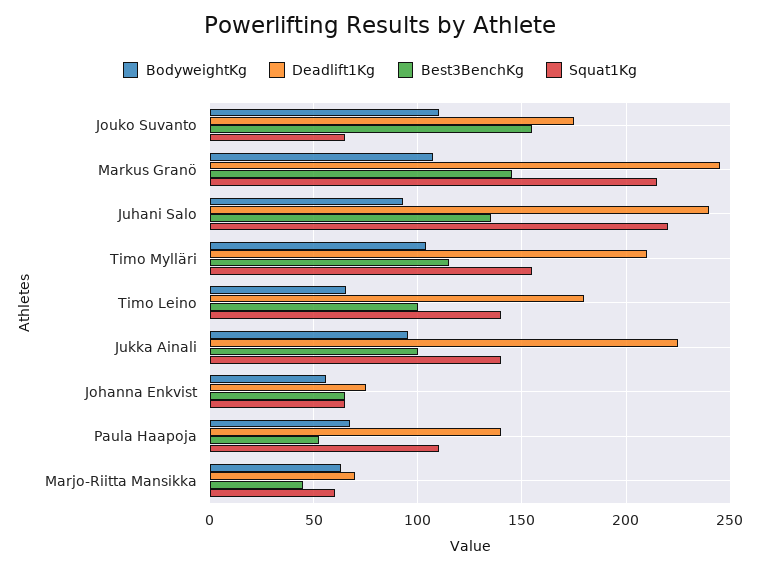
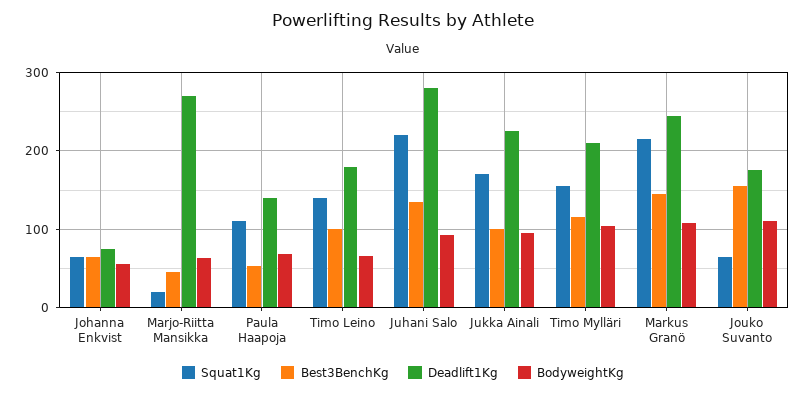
  {
    "BodyweightKg": {
      "Jouko Suvanto": 110,
      "Markus Granö": 105,
      "Juhani Salo": 95,
      "Timo Mylläri": 105,
      "Timo Leino": 65,
      "Jukka Ainali": 95,
      "Johanna Enkvist": 55,
      "Paula Haapoja": 70,
      "Marjo-Riitta Mansikka": 65
    },
    "Deadlift1Kg": {
      "Jouko Suvanto": 175,
      "Markus Granö": 245,
-     "Juhani Salo": 240,
+     "Juhani Salo": 280,
      "Timo Mylläri": 210,
      "Timo Leino": 180,
      "Jukka Ainali": 225,
      "Johanna Enkvist": 75,
      "Paula Haapoja": 140,
-     "Marjo-Riitta Mansikka": 70
+     "Marjo-Riitta Mansikka": 270
    },
    "Best3BenchKg": {
      "Jouko Suvanto": 155,
      "Markus Granö": 145,
      "Juhani Salo": 135,
      "Timo Mylläri": 115,
      "Timo Leino": 100,
      "Jukka Ainali": 100,
      "Johanna Enkvist": 65,
      "Paula Haapoja": 55,
      "Marjo-Riitta Mansikka": 45
    },
    "Squat1Kg": {
      "Jouko Suvanto": 65,
      "Markus Granö": 215,
      "Juhani Salo": 220,
      "Timo Mylläri": 155,
      "Timo Leino": 140,
-     "Jukka Ainali": 140,
+     "Jukka Ainali": 170,
      "Johanna Enkvist": 65,
      "Paula Haapoja": 110,
-     "Marjo-Riitta Mansikka": 60
+     "Marjo-Riitta Mansikka": 20
    }
  }

